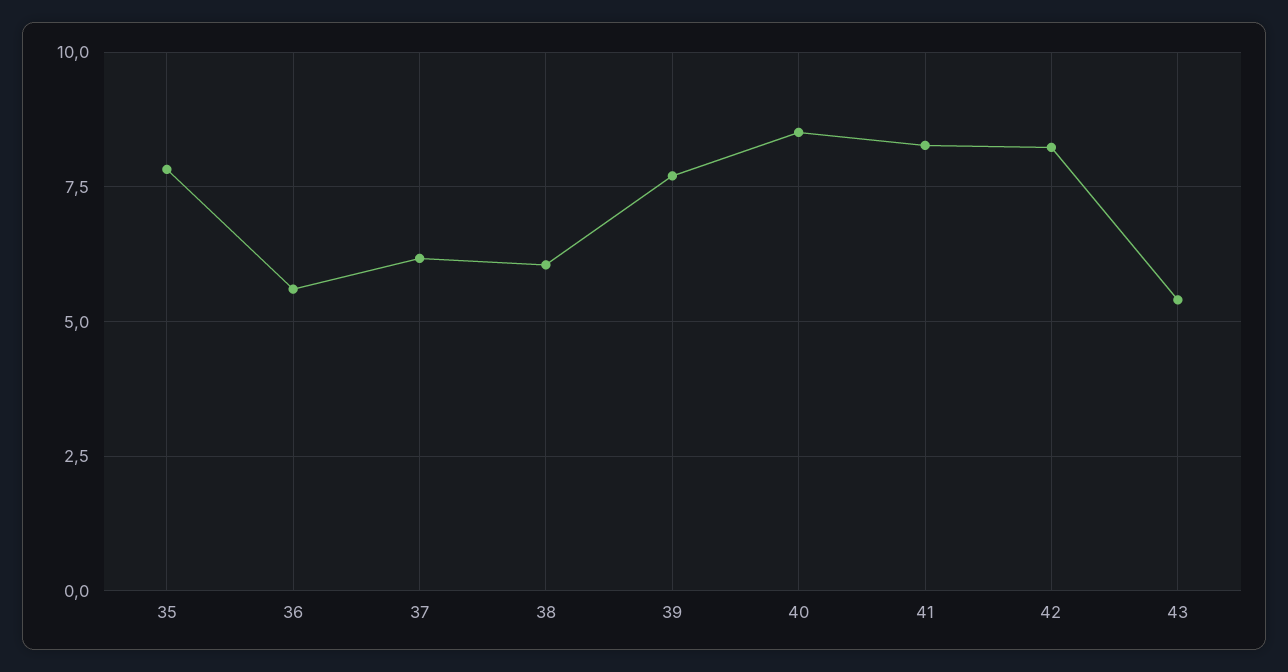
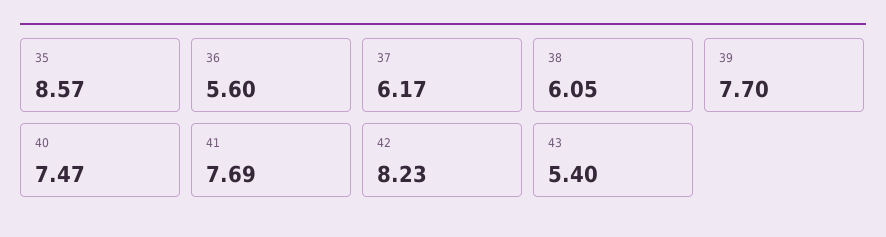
  {
-   "35": 7.75,
+   "35": 8.57,
    "36": 5.6,
    "37": 6.17,
    "38": 6.05,
    "39": 7.7,
-   "40": 8.5,
+   "40": 7.47,
-   "41": 8.25,
+   "41": 7.69,
    "42": 8.23,
    "43": 5.4
  }

